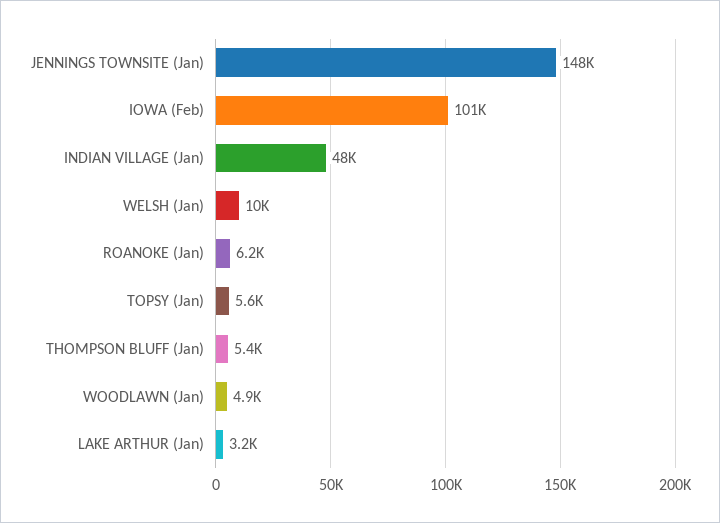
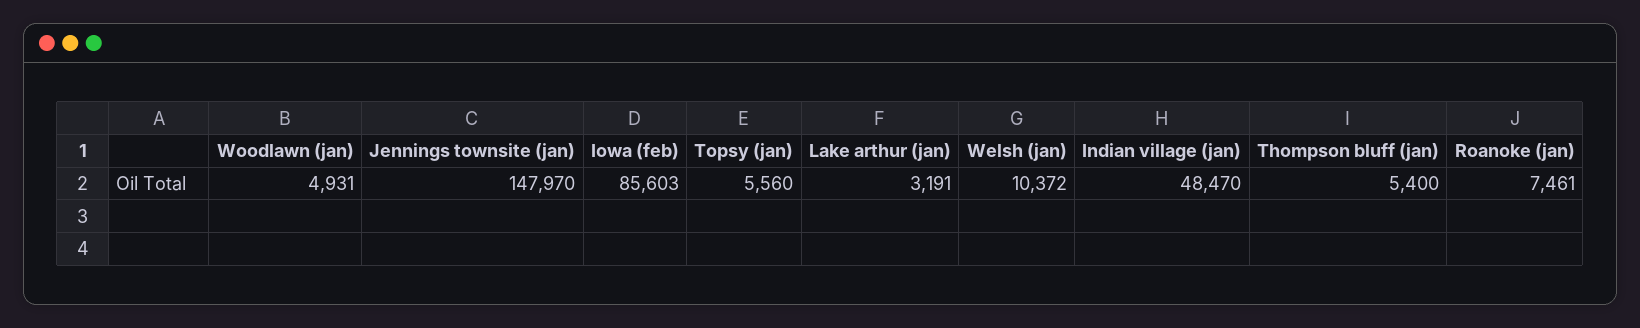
  {
    "JENNINGS TOWNSITE (Jan)": 147970,
-   "IOWA (Feb)": 101000,
+   "IOWA (Feb)": 85603,
    "INDIAN VILLAGE (Jan)": 48470,
    "WELSH (Jan)": 10372,
-   "ROANOKE (Jan)": 6200,
+   "ROANOKE (Jan)": 7461,
    "TOPSY (Jan)": 5560,
    "THOMPSON BLUFF (Jan)": 5400,
    "WOODLAWN (Jan)": 4931,
    "LAKE ARTHUR (Jan)": 3191
  }

